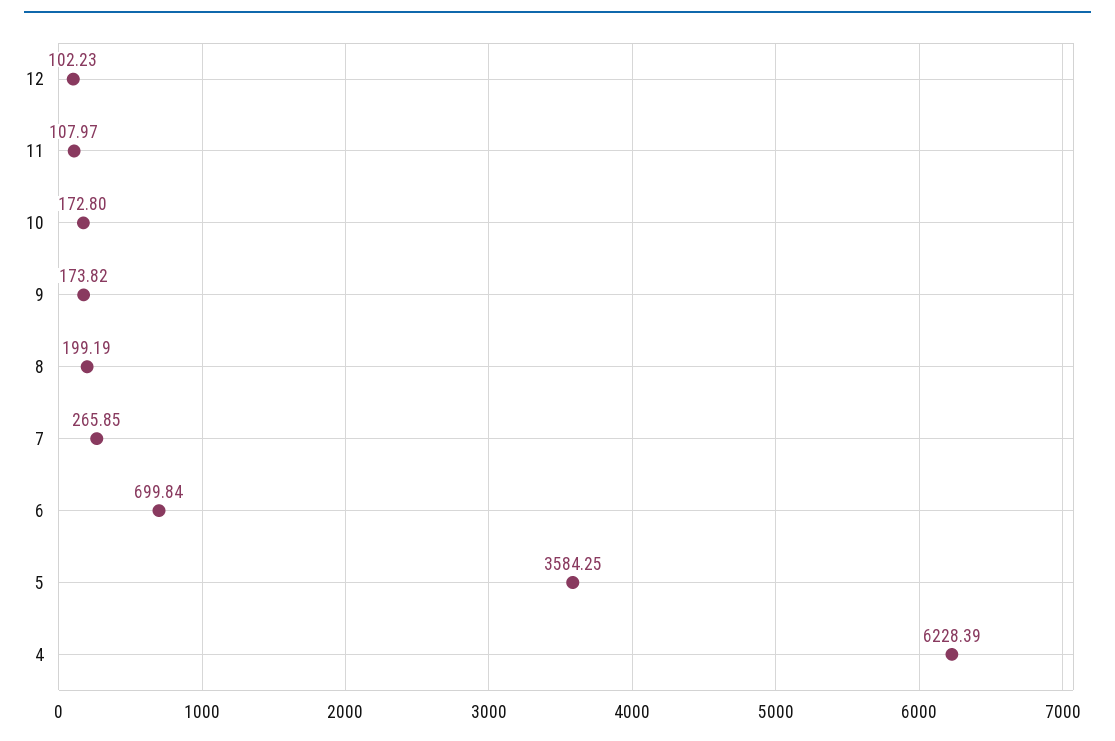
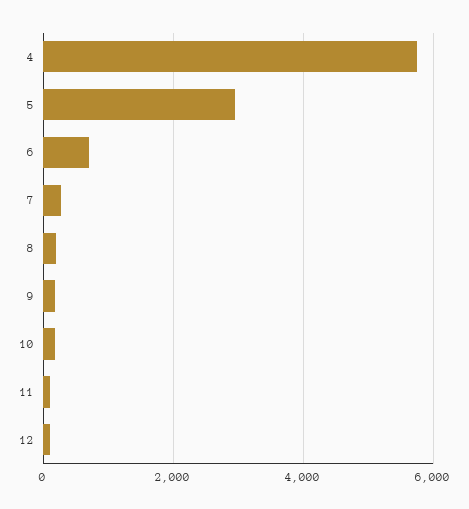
  {
    "12": 102.23,
    "11": 107.97,
    "10": 172.8,
    "9": 173.82,
    "8": 199.19,
    "7": 265.85,
    "6": 699.84,
-   "5": 3584.25,
+   "5": 3000,
-   "4": 6228.39
+   "4": 5800
  }

